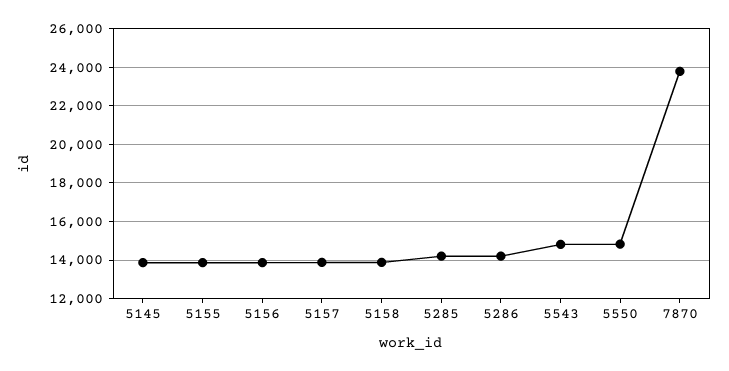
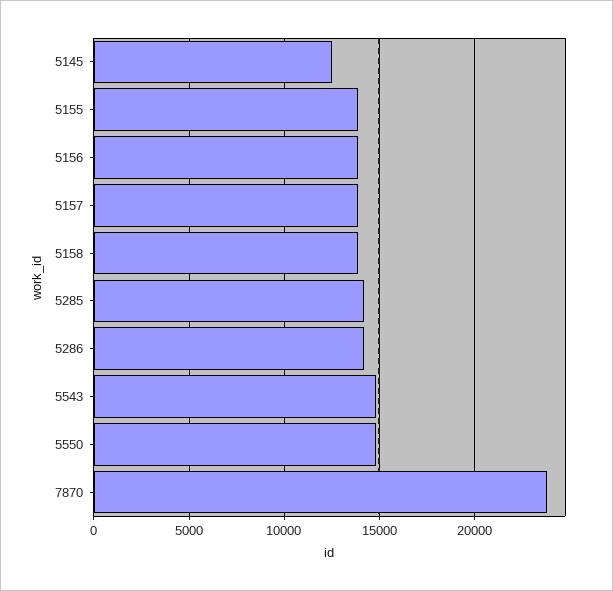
  {
-   "5145": 14000,
+   "5145": 12500,
    "5155": 14000,
    "5156": 14000,
    "5157": 14000,
    "5158": 14000,
    "5285": 14000,
    "5286": 14000,
    "5543": 15000,
    "5550": 15000,
    "7870": 24000
  }

